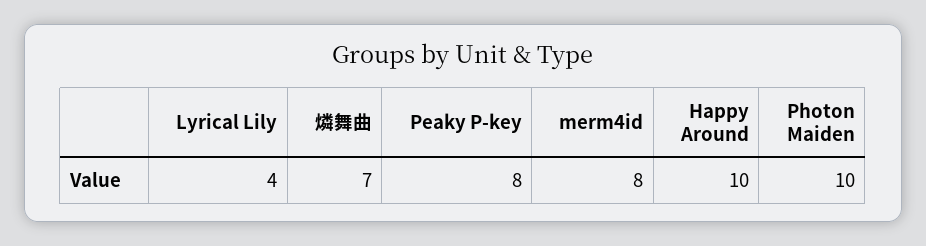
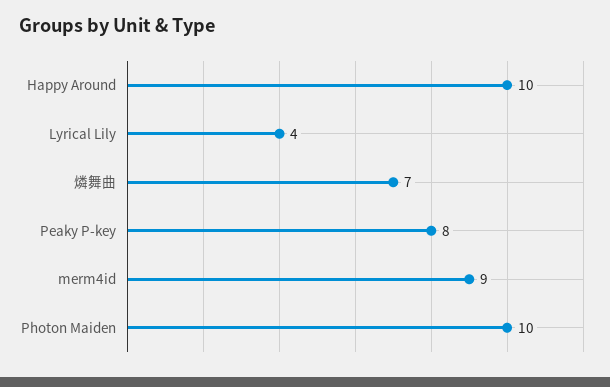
  {
    "Lyrical Lily": 4,
    "燐舞曲": 7,
    "Peaky P-key": 8,
-   "merm4id": 8,
+   "merm4id": 9,
    "Happy Around": 10,
    "Photon Maiden": 10
  }

